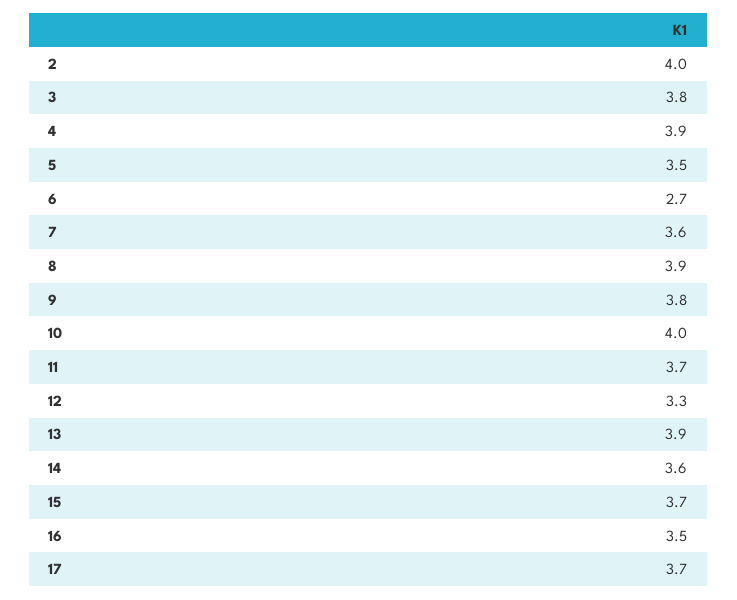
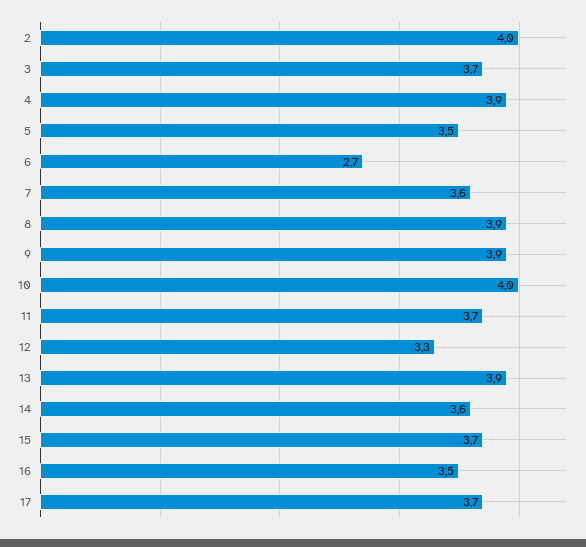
  {
    "2": 4,
-   "3": 3.8,
+   "3": 3.7,
    "4": 3.9,
    "5": 3.5,
    "6": 2.7,
    "7": 3.6,
    "8": 3.9,
-   "9": 3.8,
+   "9": 3.9,
    "10": 4,
    "11": 3.7,
    "12": 3.3,
    "13": 3.9,
    "14": 3.6,
    "15": 3.7,
    "16": 3.5,
    "17": 3.7
  }

